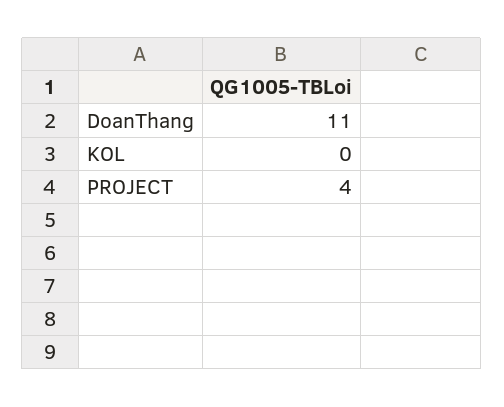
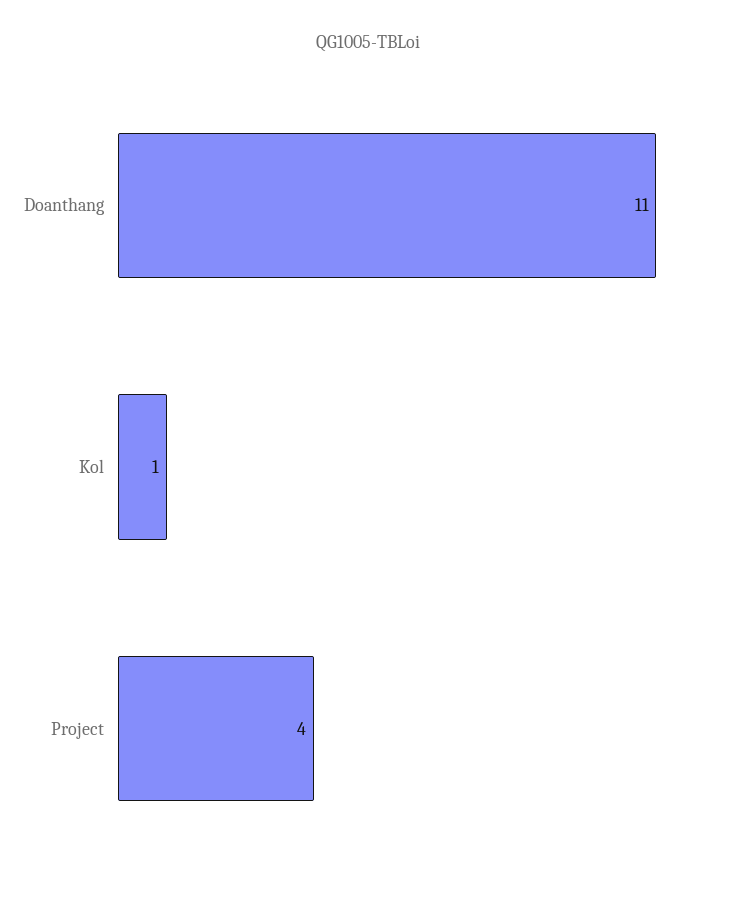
  {
    "DoanThang": 11,
-   "KOL": 0,
+   "KOL": 1,
    "PROJECT": 4
  }

